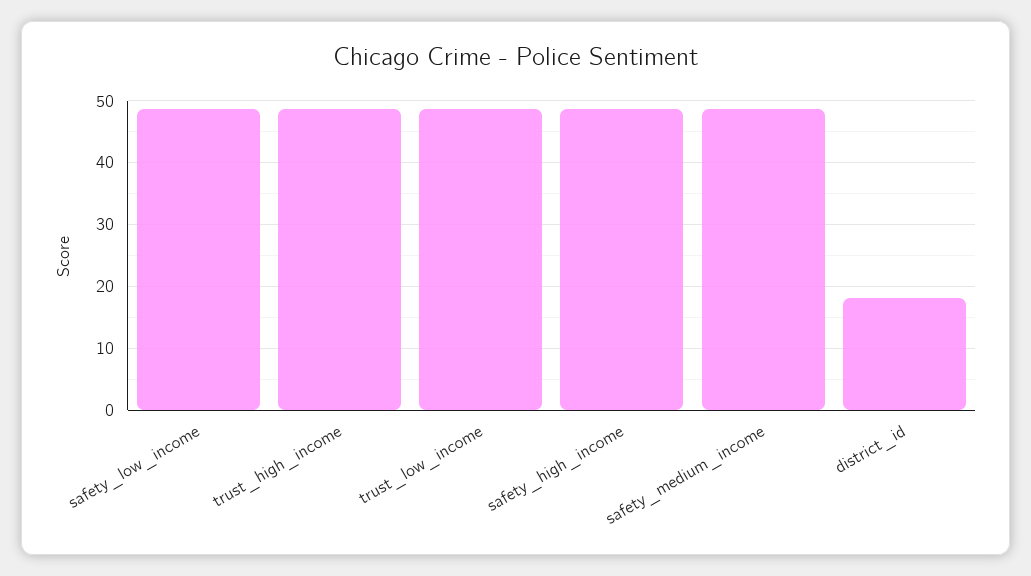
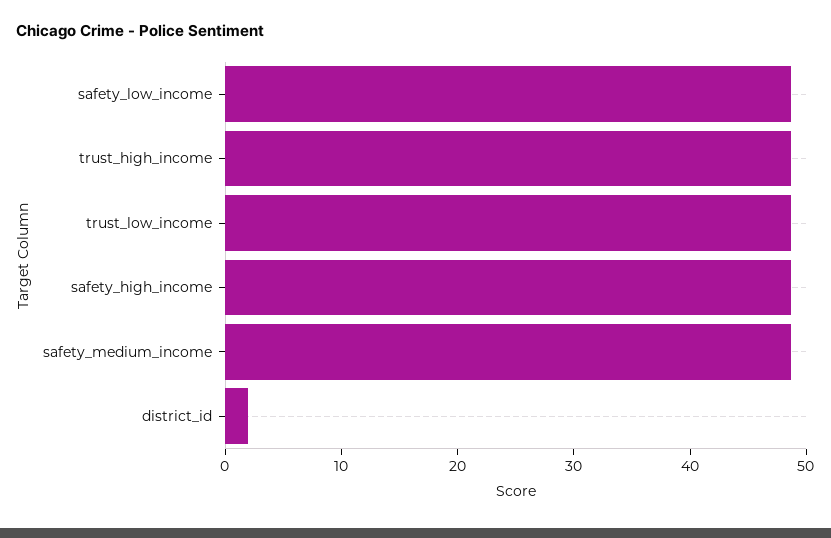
  {
    "safety_low_income": 49,
    "trust_high_income": 49,
    "trust_low_income": 49,
    "safety_high_income": 49,
    "safety_medium_income": 49,
-   "district_id": 18
+   "district_id": 2
  }

